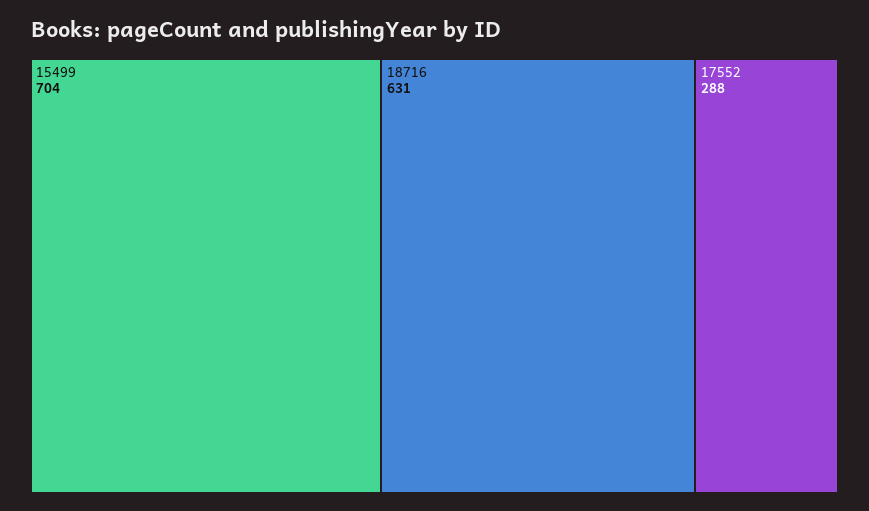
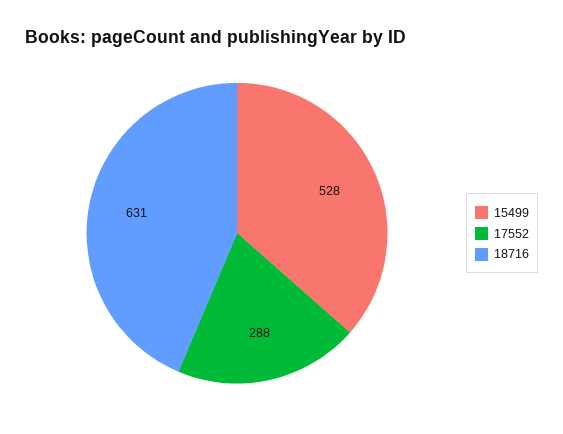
  {
-   "15499": 704,
+   "15499": 528,
    "18716": 631,
    "17552": 288
  }

